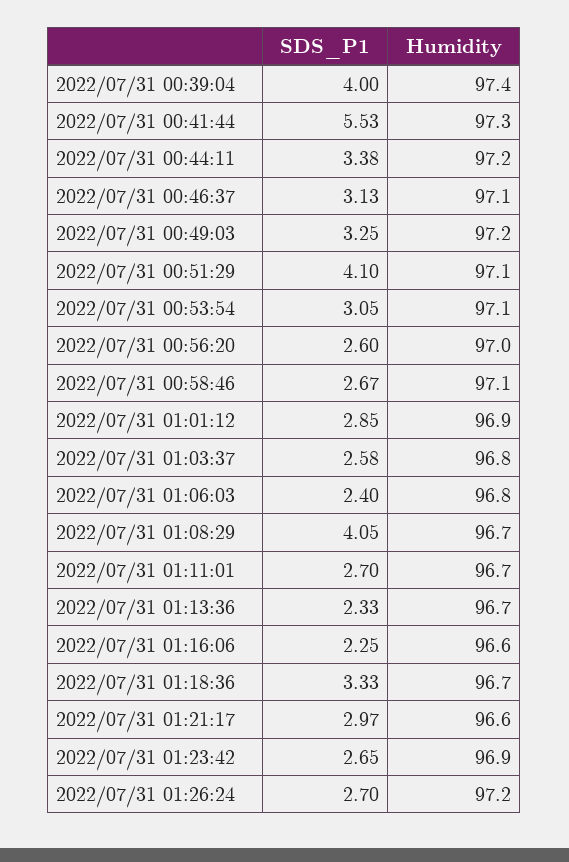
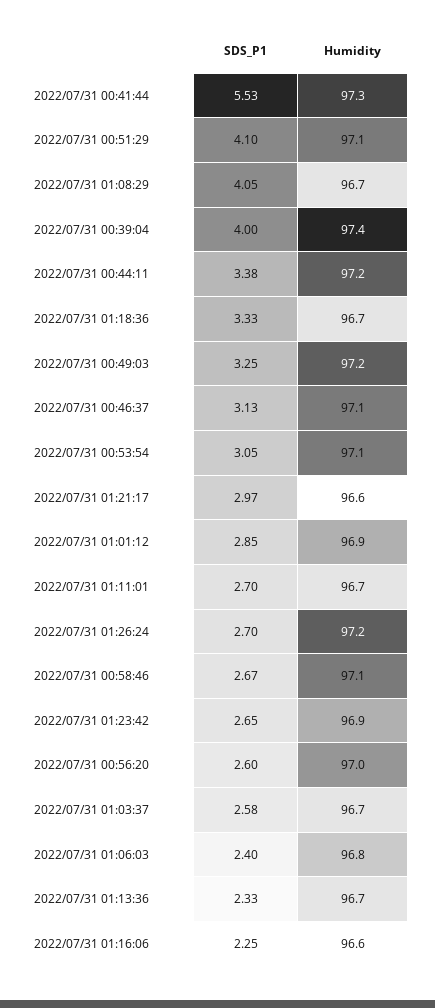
  {
    "SDS_P1": {
      "2022/07/31 00:39:04": 4,
      "2022/07/31 00:41:44": 5.53,
      "2022/07/31 00:44:11": 3.38,
      "2022/07/31 00:46:37": 3.13,
      "2022/07/31 00:49:03": 3.25,
      "2022/07/31 00:51:29": 4.1,
      "2022/07/31 00:53:54": 3.05,
      "2022/07/31 00:56:20": 2.6,
      "2022/07/31 00:58:46": 2.67,
      "2022/07/31 01:01:12": 2.85,
      "2022/07/31 01:03:37": 2.58,
      "2022/07/31 01:06:03": 2.4,
      "2022/07/31 01:08:29": 4.05,
      "2022/07/31 01:11:01": 2.7,
      "2022/07/31 01:13:36": 2.33,
      "2022/07/31 01:16:06": 2.25,
      "2022/07/31 01:18:36": 3.33,
      "2022/07/31 01:21:17": 2.97,
      "2022/07/31 01:23:42": 2.65,
      "2022/07/31 01:26:24": 2.7
    },
    "Humidity": {
      "2022/07/31 00:39:04": 97.4,
      "2022/07/31 00:41:44": 97.3,
      "2022/07/31 00:44:11": 97.2,
      "2022/07/31 00:46:37": 97.1,
      "2022/07/31 00:49:03": 97.2,
      "2022/07/31 00:51:29": 97.1,
      "2022/07/31 00:53:54": 97.1,
      "2022/07/31 00:56:20": 97,
      "2022/07/31 00:58:46": 97.1,
      "2022/07/31 01:01:12": 96.9,
-     "2022/07/31 01:03:37": 96.8,
+     "2022/07/31 01:03:37": 96.7,
      "2022/07/31 01:06:03": 96.8,
      "2022/07/31 01:08:29": 96.7,
      "2022/07/31 01:11:01": 96.7,
      "2022/07/31 01:13:36": 96.7,
      "2022/07/31 01:16:06": 96.6,
      "2022/07/31 01:18:36": 96.7,
      "2022/07/31 01:21:17": 96.6,
      "2022/07/31 01:23:42": 96.9,
      "2022/07/31 01:26:24": 97.2
    }
  }

